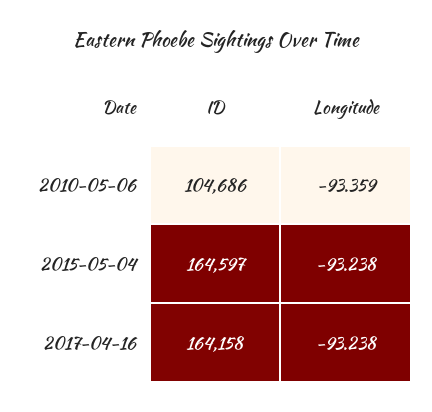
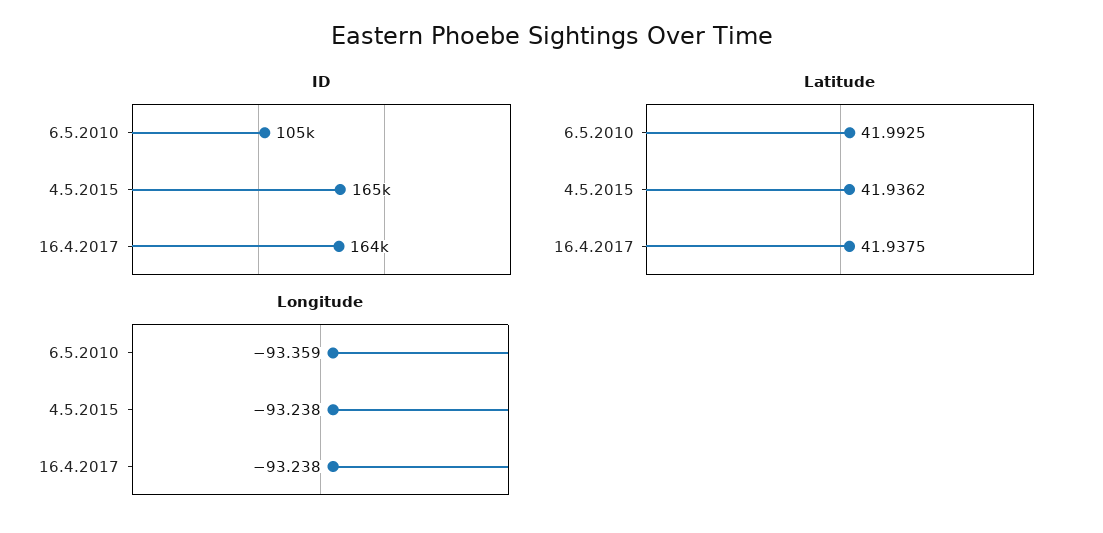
  {
    "ID": {
      "2010-05-06": 104686,
      "2015-05-04": 164597,
      "2017-04-16": 164158
    },
    "Longitude": {
      "2010-05-06": -93.359,
      "2015-05-04": -93.238,
      "2017-04-16": -93.238
-   }
+   },
+   "Latitude": {
+     "2010-05-06": 41.9925,
+     "2015-05-04": 41.9362,
+     "2017-04-16": 41.9375
+   }
  }

